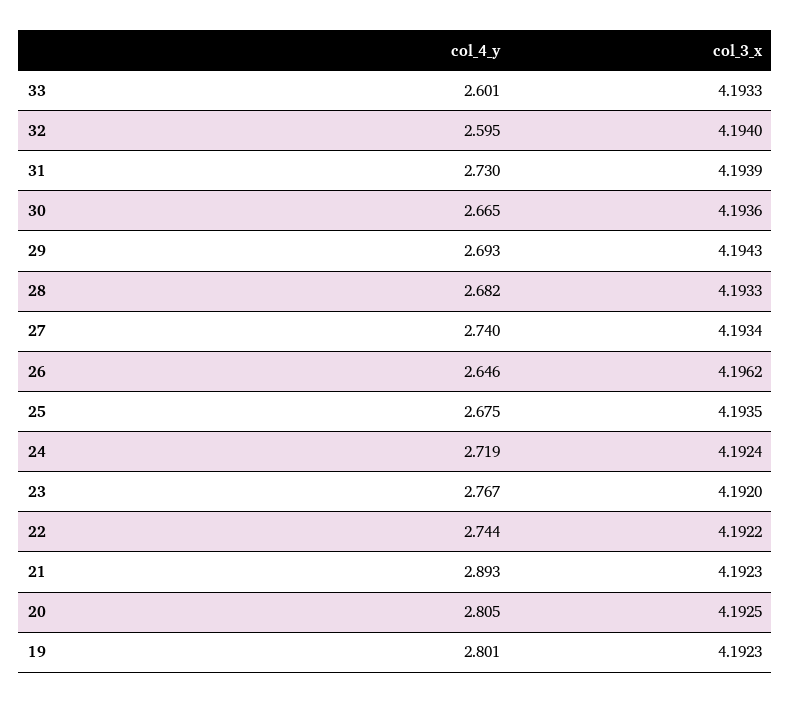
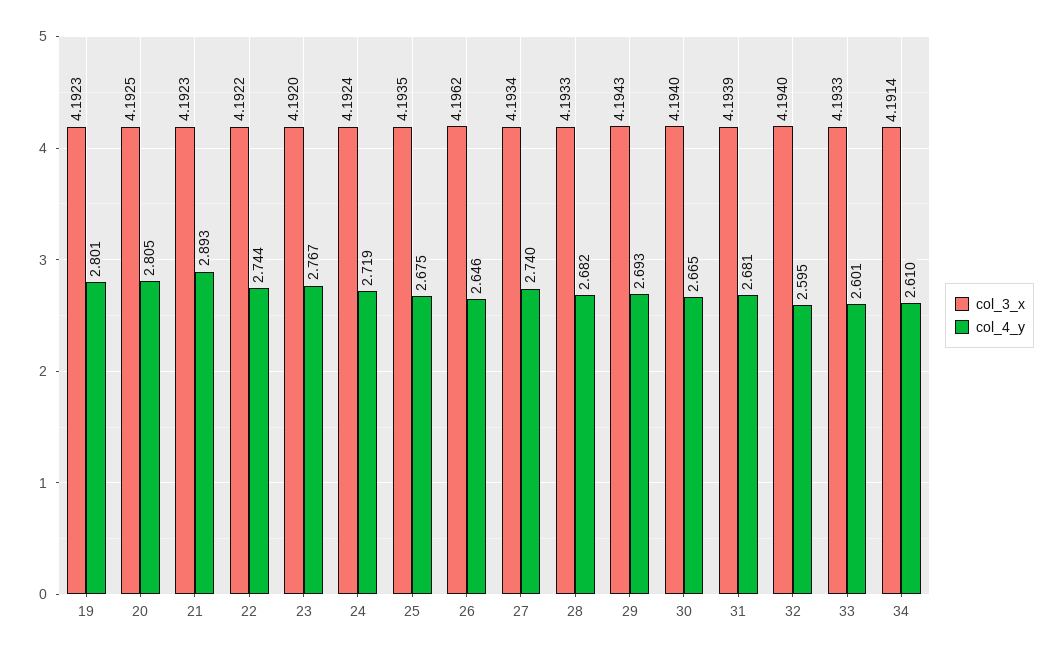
  {
    "col_4_y": {
      "33": 2.601,
      "32": 2.595,
-     "31": 2.73,
+     "31": 2.681,
      "30": 2.665,
      "29": 2.693,
      "28": 2.682,
      "27": 2.74,
      "26": 2.646,
      "25": 2.675,
      "24": 2.719,
      "23": 2.767,
      "22": 2.744,
      "21": 2.893,
      "20": 2.805,
-     "19": 2.801
+     "19": 2.801,
+     "34": 2.61
    },
    "col_3_x": {
      "33": 4.1933,
      "32": 4.194,
      "31": 4.1939,
-     "30": 4.1936,
+     "30": 4.194,
      "29": 4.1943,
      "28": 4.1933,
      "27": 4.1934,
      "26": 4.1962,
      "25": 4.1935,
      "24": 4.1924,
      "23": 4.192,
      "22": 4.1922,
      "21": 4.1923,
      "20": 4.1925,
-     "19": 4.1923
+     "19": 4.1923,
+     "34": 4.1914
    }
  }

